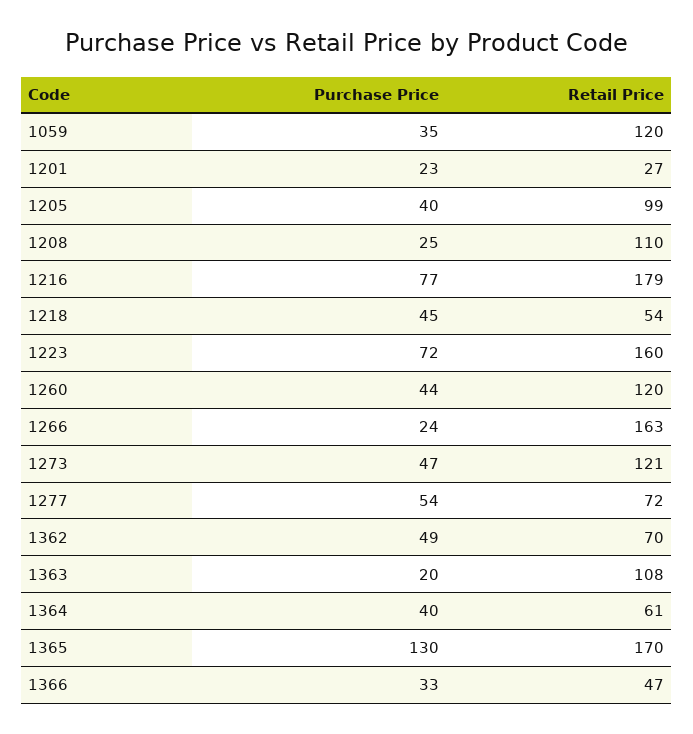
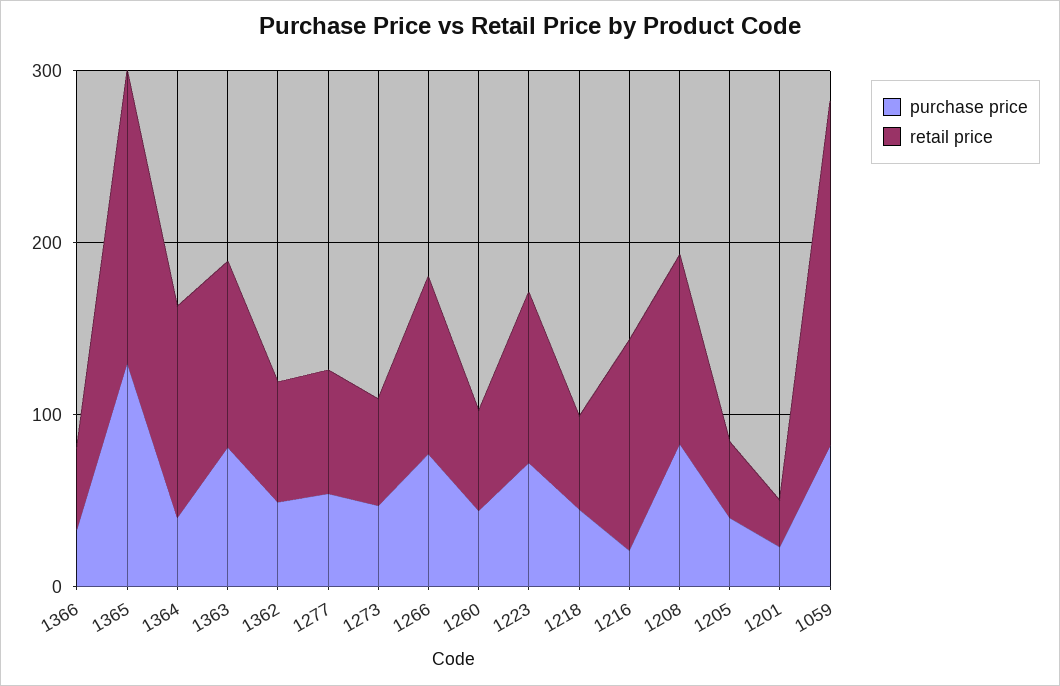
  {
    "Purchase Price": {
-     "1059": 35,
+     "1059": 80,
      "1201": 23,
      "1205": 40,
-     "1208": 25,
+     "1208": 80,
-     "1216": 77,
+     "1216": 20,
      "1218": 45,
      "1223": 72,
      "1260": 44,
-     "1266": 24,
+     "1266": 80,
      "1273": 47,
      "1277": 54,
      "1362": 49,
-     "1363": 20,
+     "1363": 80,
      "1364": 40,
      "1365": 130,
      "1366": 33
    },
    "Retail Price": {
-     "1059": 120,
+     "1059": 200,
      "1201": 27,
-     "1205": 99,
+     "1205": 40,
      "1208": 110,
-     "1216": 179,
+     "1216": 120,
      "1218": 54,
-     "1223": 160,
+     "1223": 100,
-     "1260": 120,
+     "1260": 60,
-     "1266": 163,
+     "1266": 100,
-     "1273": 121,
+     "1273": 60,
      "1277": 72,
      "1362": 70,
      "1363": 108,
-     "1364": 61,
+     "1364": 120,
      "1365": 170,
      "1366": 47
    }
  }

